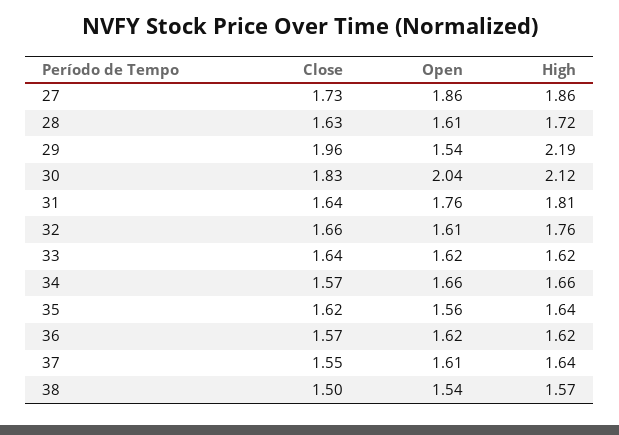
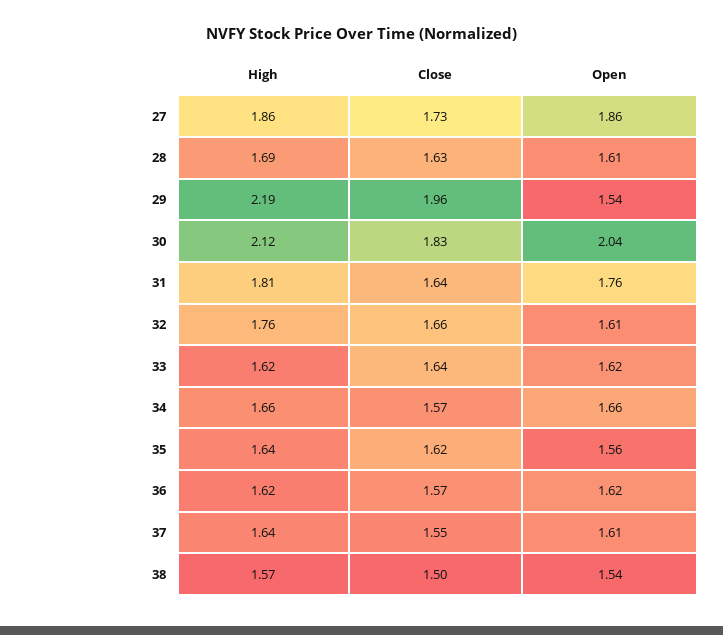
  {
    "Close": {
      "27": 1.73,
      "28": 1.63,
      "29": 1.96,
      "30": 1.83,
      "31": 1.64,
      "32": 1.66,
      "33": 1.64,
      "34": 1.57,
      "35": 1.62,
      "36": 1.57,
      "37": 1.55,
      "38": 1.5
    },
    "Open": {
      "27": 1.86,
      "28": 1.61,
      "29": 1.54,
      "30": 2.04,
      "31": 1.76,
      "32": 1.61,
      "33": 1.62,
      "34": 1.66,
      "35": 1.56,
      "36": 1.62,
      "37": 1.61,
      "38": 1.54
    },
    "High": {
      "27": 1.86,
-     "28": 1.72,
+     "28": 1.69,
      "29": 2.19,
      "30": 2.12,
      "31": 1.81,
      "32": 1.76,
      "33": 1.62,
      "34": 1.66,
      "35": 1.64,
      "36": 1.62,
      "37": 1.64,
      "38": 1.57
    }
  }

